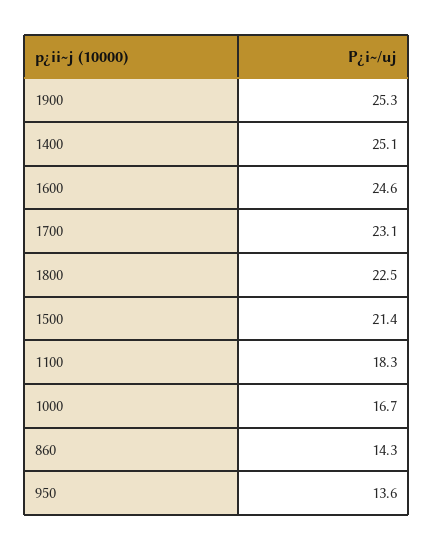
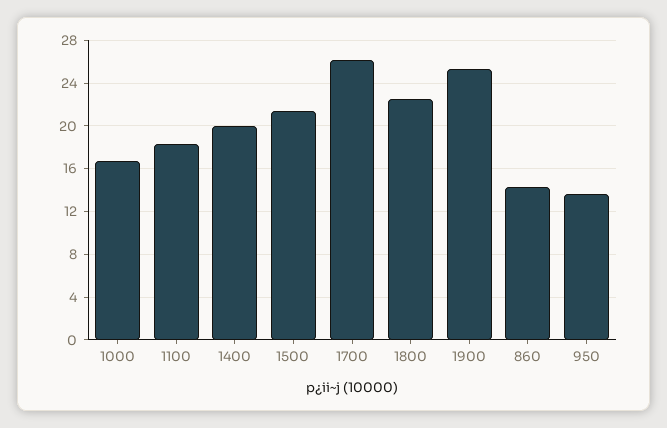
  {
    "1900": 25.3,
-   "1400": 25.1,
+   "1400": 20,
-   "1600": 24.6,
-   "1700": 23.1,
+   "1700": 26,
    "1800": 22.5,
    "1500": 21.4,
    "1100": 18.3,
    "1000": 16.7,
    "860": 14.3,
    "950": 13.6
  }

